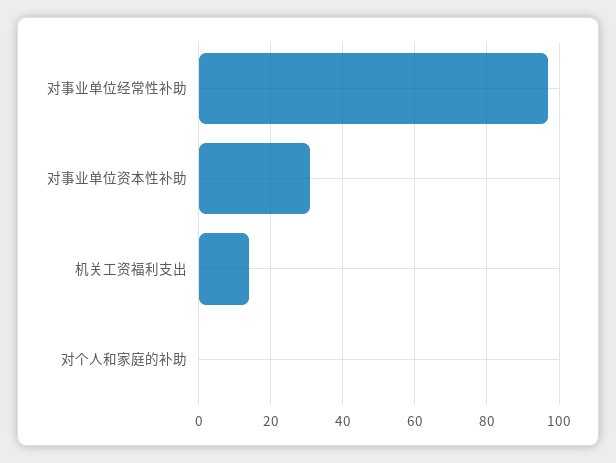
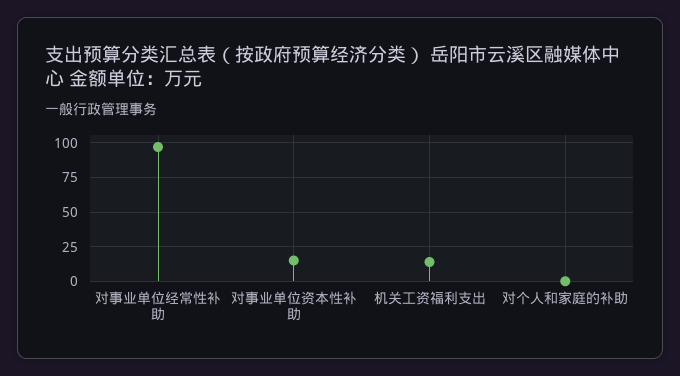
  {
    "对事业单位经常性补助": 95,
-   "对事业单位资本性补助": 30,
+   "对事业单位资本性补助": 15,
    "机关工资福利支出": 15,
    "对个人和家庭的补助": 0
  }

